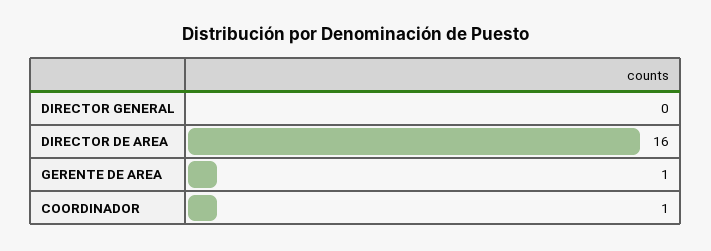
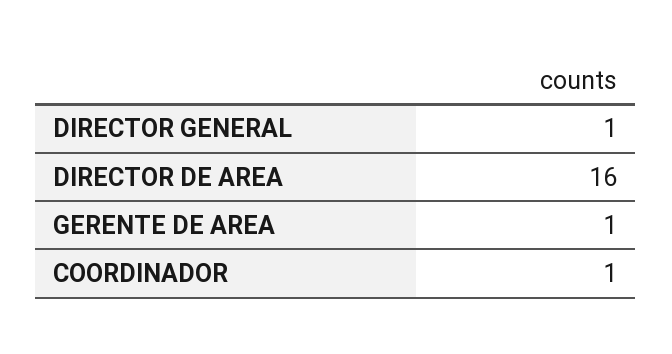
  {
-   "DIRECTOR GENERAL": 0,
+   "DIRECTOR GENERAL": 1,
    "DIRECTOR DE AREA": 16,
    "GERENTE DE AREA": 1,
    "COORDINADOR": 1
  }

